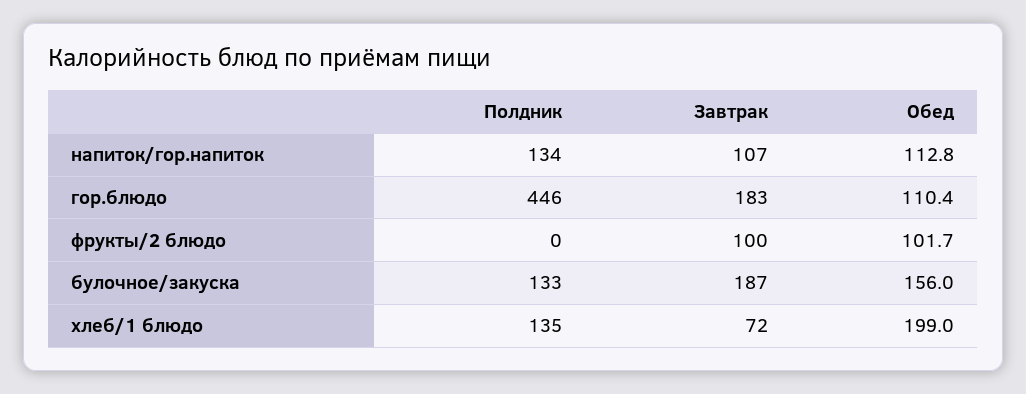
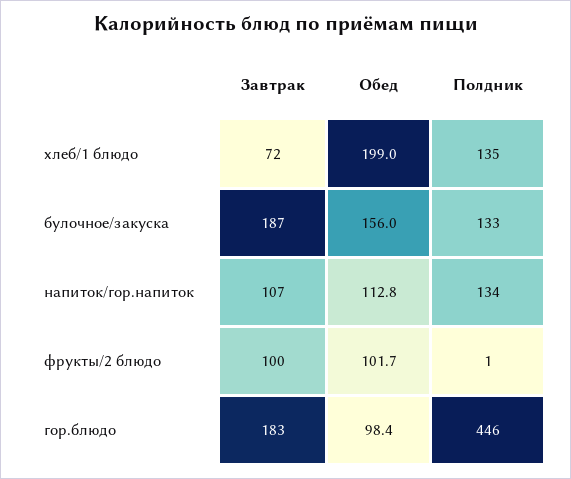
  {
    "Полдник": {
      "напиток/гор.напиток": 134,
      "гор.блюдо": 446,
-     "фрукты/2 блюдо": 0,
+     "фрукты/2 блюдо": 1,
      "булочное/закуска": 133,
      "хлеб/1 блюдо": 135
    },
    "Завтрак": {
      "напиток/гор.напиток": 107,
      "гор.блюдо": 183,
      "фрукты/2 блюдо": 100,
      "булочное/закуска": 187,
      "хлеб/1 блюдо": 72
    },
    "Обед": {
      "напиток/гор.напиток": 112.8,
-     "гор.блюдо": 110.4,
+     "гор.блюдо": 98.4,
      "фрукты/2 блюдо": 101.7,
      "булочное/закуска": 156,
      "хлеб/1 блюдо": 199
    }
  }

